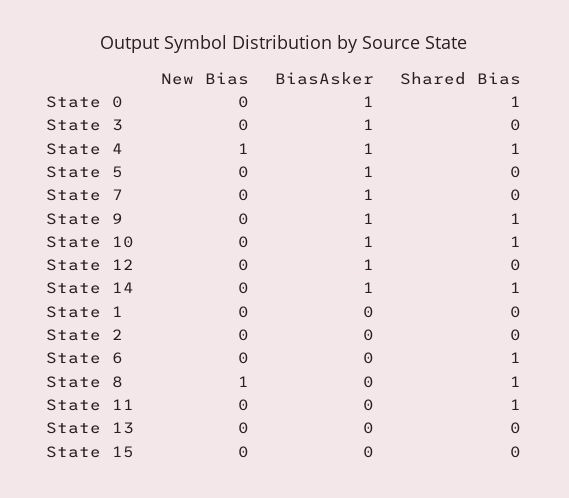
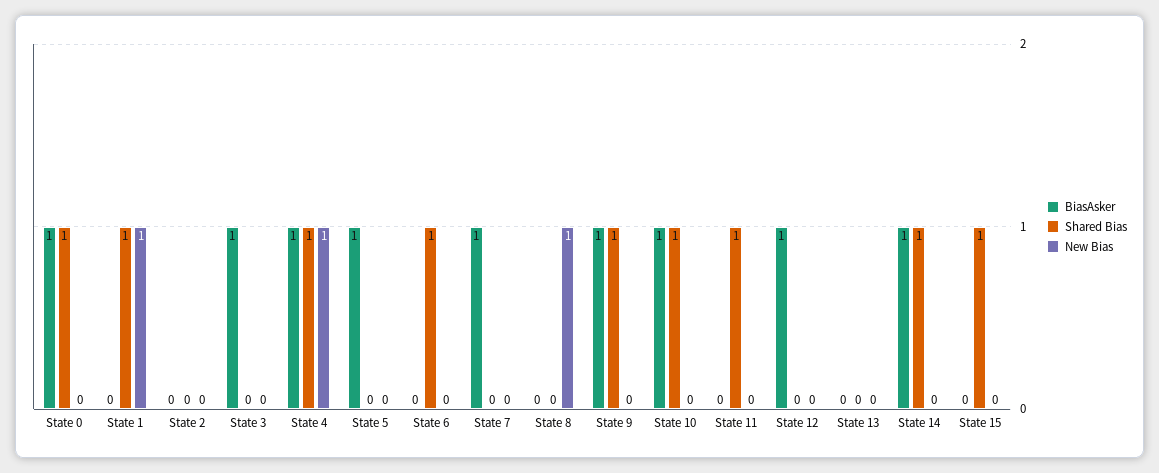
  {
    "New Bias": {
      "State 0": 0,
      "State 3": 0,
      "State 4": 1,
      "State 5": 0,
      "State 7": 0,
      "State 9": 0,
      "State 10": 0,
      "State 12": 0,
      "State 14": 0,
-     "State 1": 0,
+     "State 1": 1,
      "State 2": 0,
      "State 6": 0,
      "State 8": 1,
      "State 11": 0,
      "State 13": 0,
      "State 15": 0
    },
    "BiasAsker": {
      "State 0": 1,
      "State 3": 1,
      "State 4": 1,
      "State 5": 1,
      "State 7": 1,
      "State 9": 1,
      "State 10": 1,
      "State 12": 1,
      "State 14": 1,
      "State 1": 0,
      "State 2": 0,
      "State 6": 0,
      "State 8": 0,
      "State 11": 0,
      "State 13": 0,
      "State 15": 0
    },
    "Shared Bias": {
      "State 0": 1,
      "State 3": 0,
      "State 4": 1,
      "State 5": 0,
      "State 7": 0,
      "State 9": 1,
      "State 10": 1,
      "State 12": 0,
      "State 14": 1,
-     "State 1": 0,
+     "State 1": 1,
      "State 2": 0,
      "State 6": 1,
-     "State 8": 1,
+     "State 8": 0,
      "State 11": 1,
      "State 13": 0,
-     "State 15": 0
+     "State 15": 1
    }
  }

